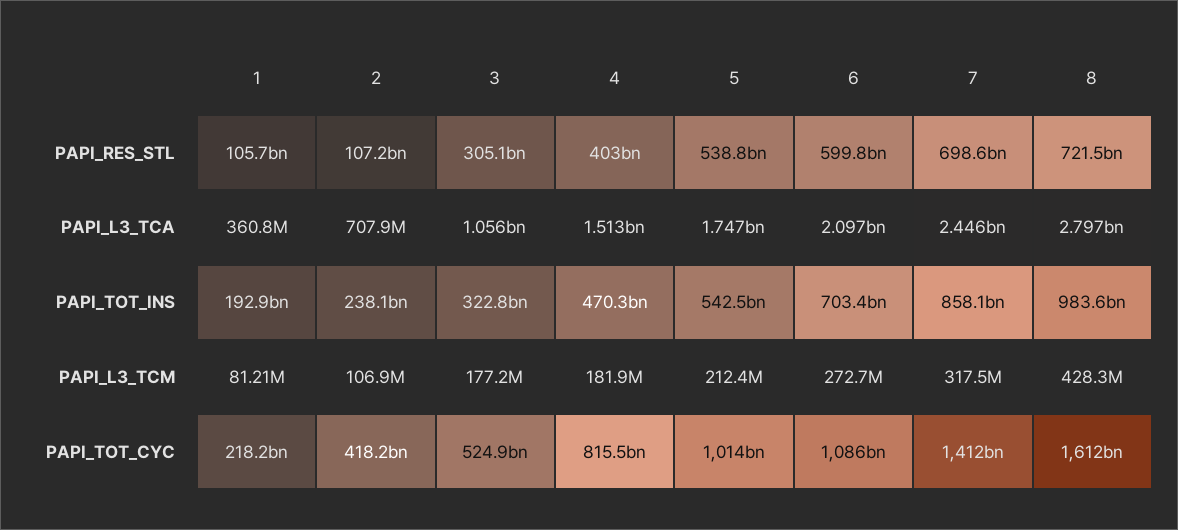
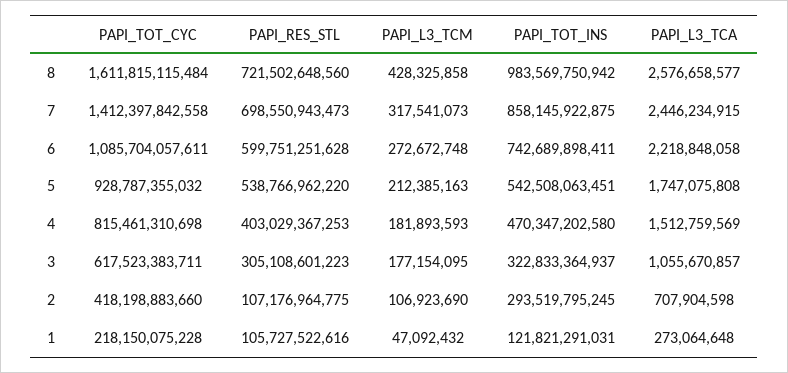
  {
    "1": {
      "PAPI_RES_STL": 105727522616,
-     "PAPI_L3_TCA": 360800000,
+     "PAPI_L3_TCA": 273064648,
-     "PAPI_TOT_INS": 192900000000,
+     "PAPI_TOT_INS": 121821291031,
-     "PAPI_L3_TCM": 81210000,
+     "PAPI_L3_TCM": 47092432,
      "PAPI_TOT_CYC": 218150075228
    },
    "2": {
      "PAPI_RES_STL": 107176964775,
      "PAPI_L3_TCA": 707904598,
-     "PAPI_TOT_INS": 238100000000,
+     "PAPI_TOT_INS": 293519795245,
      "PAPI_L3_TCM": 106923690,
      "PAPI_TOT_CYC": 418198883660
    },
    "3": {
      "PAPI_RES_STL": 305108601223,
      "PAPI_L3_TCA": 1055670857,
      "PAPI_TOT_INS": 322833364937,
      "PAPI_L3_TCM": 177154095,
-     "PAPI_TOT_CYC": 524900000000
+     "PAPI_TOT_CYC": 617523383711
    },
    "4": {
      "PAPI_RES_STL": 403029367253,
      "PAPI_L3_TCA": 1512759569,
      "PAPI_TOT_INS": 470347202580,
      "PAPI_L3_TCM": 181893593,
      "PAPI_TOT_CYC": 815461310698
    },
    "5": {
      "PAPI_RES_STL": 538766962220,
      "PAPI_L3_TCA": 1747075808,
      "PAPI_TOT_INS": 542508063451,
      "PAPI_L3_TCM": 212385163,
-     "PAPI_TOT_CYC": 1014000000000
+     "PAPI_TOT_CYC": 928787355032
    },
    "6": {
      "PAPI_RES_STL": 599751251628,
-     "PAPI_L3_TCA": 2097000000,
+     "PAPI_L3_TCA": 2218848058,
-     "PAPI_TOT_INS": 703400000000,
+     "PAPI_TOT_INS": 742689898411,
      "PAPI_L3_TCM": 272672748,
      "PAPI_TOT_CYC": 1085704057611
    },
    "7": {
      "PAPI_RES_STL": 698550943473,
      "PAPI_L3_TCA": 2446234915,
      "PAPI_TOT_INS": 858145922875,
      "PAPI_L3_TCM": 317541073,
      "PAPI_TOT_CYC": 1412397842558
    },
    "8": {
      "PAPI_RES_STL": 721502648560,
-     "PAPI_L3_TCA": 2797000000,
+     "PAPI_L3_TCA": 2576658577,
      "PAPI_TOT_INS": 983569750942,
      "PAPI_L3_TCM": 428325858,
      "PAPI_TOT_CYC": 1611815115484
    }
  }

